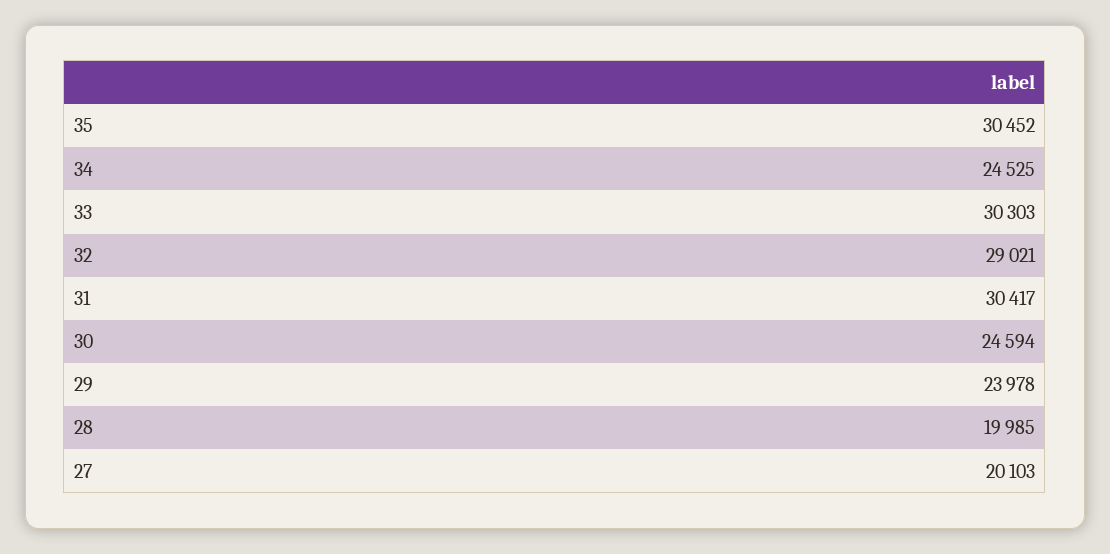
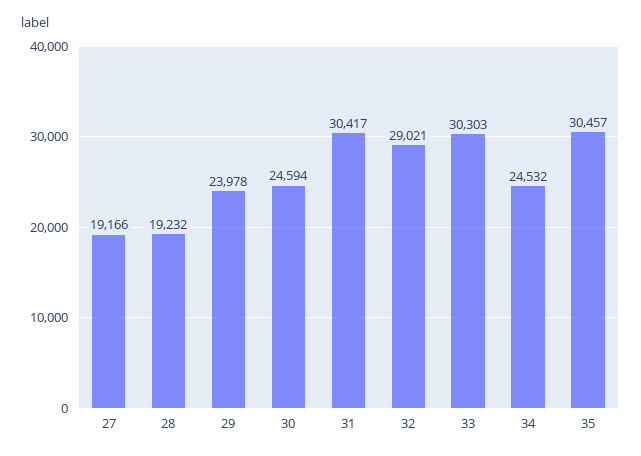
  {
-   "35": 30452,
+   "35": 30457,
-   "34": 24525,
+   "34": 24532,
    "33": 30303,
    "32": 29021,
    "31": 30417,
    "30": 24594,
    "29": 23978,
-   "28": 19985,
+   "28": 19232,
-   "27": 20103
+   "27": 19166
  }

